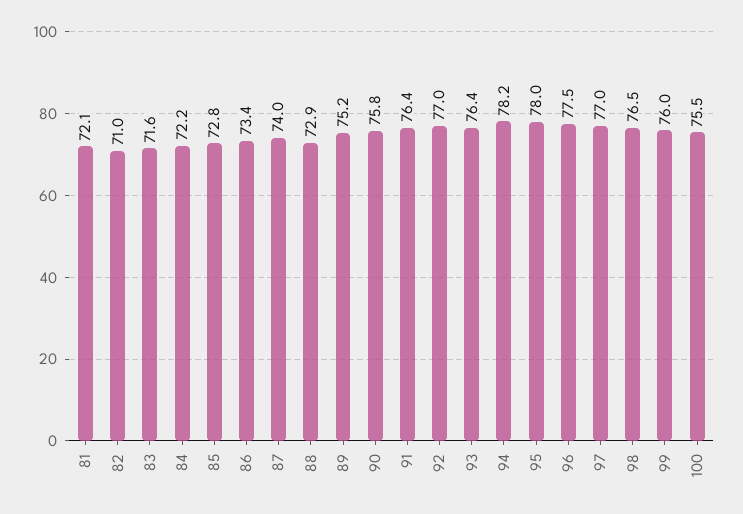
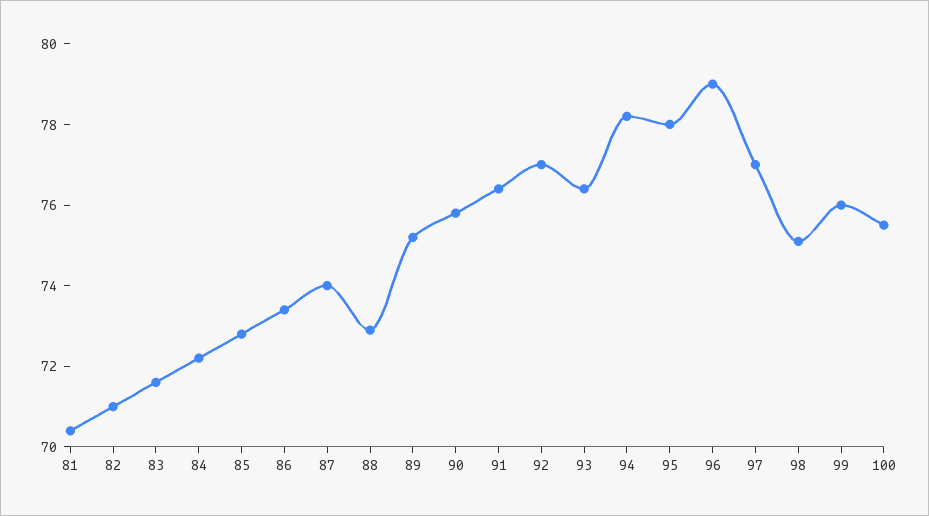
  {
-   "81": 72.1,
+   "81": 70.5,
    "82": 71,
    "83": 71.6,
    "84": 72.2,
    "85": 72.8,
    "86": 73.4,
    "87": 74,
    "88": 72.9,
    "89": 75.2,
    "90": 75.8,
    "91": 76.4,
    "92": 77,
    "93": 76.4,
    "94": 78.2,
    "95": 78,
-   "96": 77.5,
+   "96": 79,
    "97": 77,
-   "98": 76.5,
+   "98": 75,
    "99": 76,
    "100": 75.5
  }

